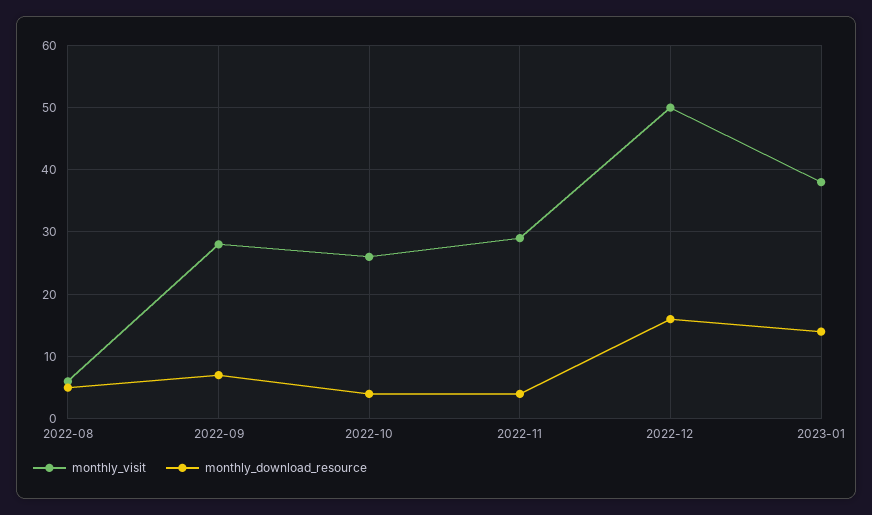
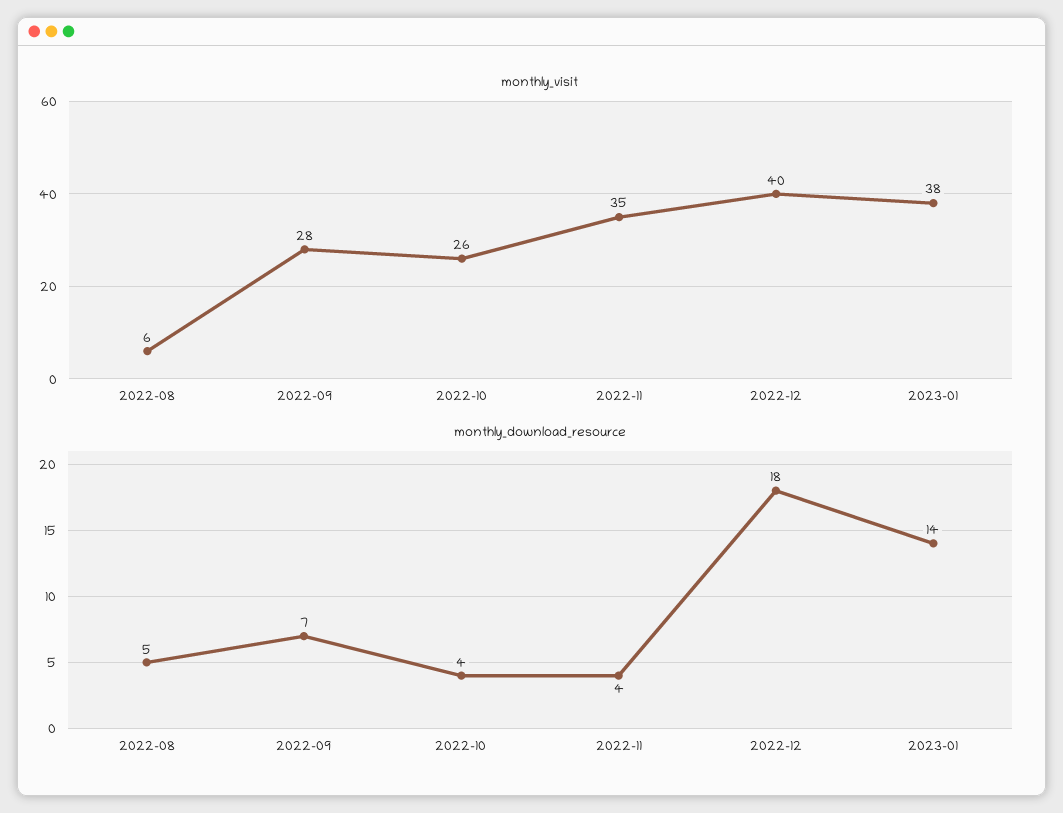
  {
    "monthly_visit": {
      "2022-08": 6,
      "2022-09": 28,
      "2022-10": 26,
-     "2022-11": 29,
+     "2022-11": 35,
-     "2022-12": 50,
+     "2022-12": 40,
      "2023-01": 38
    },
    "monthly_download_resource": {
      "2022-08": 5,
      "2022-09": 7,
      "2022-10": 4,
      "2022-11": 4,
-     "2022-12": 16,
+     "2022-12": 18,
      "2023-01": 14
    }
  }

